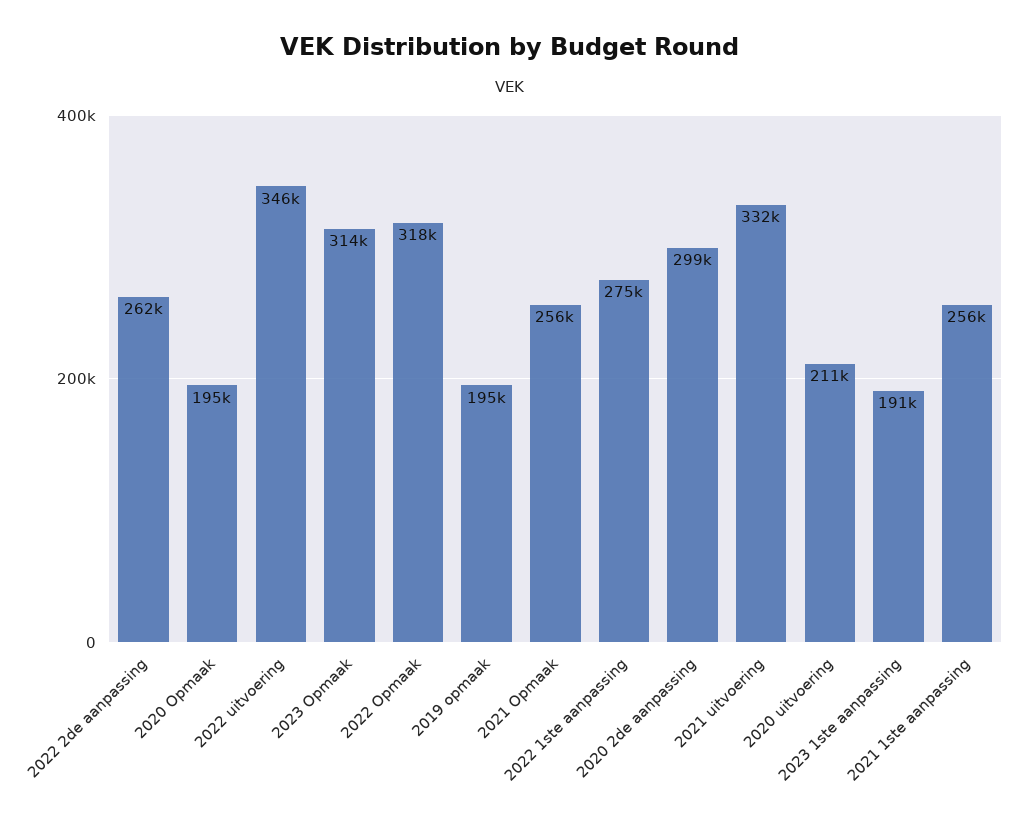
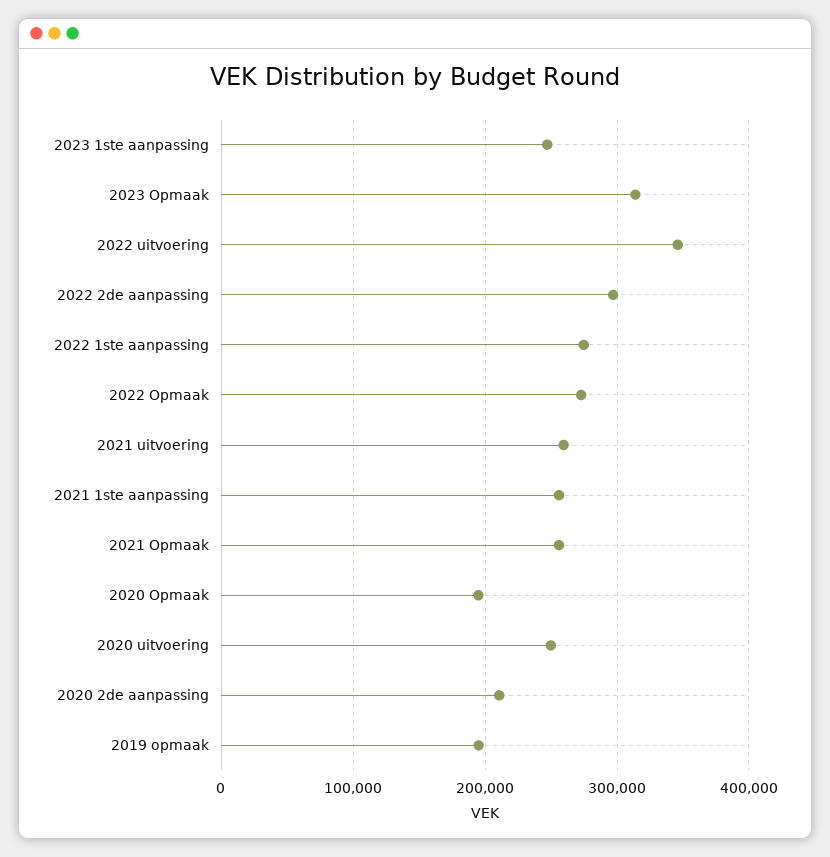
  {
-   "2022 2de aanpassing": 262000,
+   "2022 2de aanpassing": 300000,
    "2020 Opmaak": 195000,
    "2022 uitvoering": 346000,
    "2023 Opmaak": 314000,
-   "2022 Opmaak": 318000,
+   "2022 Opmaak": 270000,
    "2019 opmaak": 195000,
    "2021 Opmaak": 256000,
    "2022 1ste aanpassing": 275000,
-   "2020 2de aanpassing": 299000,
+   "2020 2de aanpassing": 210000,
-   "2021 uitvoering": 332000,
+   "2021 uitvoering": 260000,
-   "2020 uitvoering": 211000,
+   "2020 uitvoering": 250000,
-   "2023 1ste aanpassing": 191000,
+   "2023 1ste aanpassing": 250000,
    "2021 1ste aanpassing": 256000
  }

